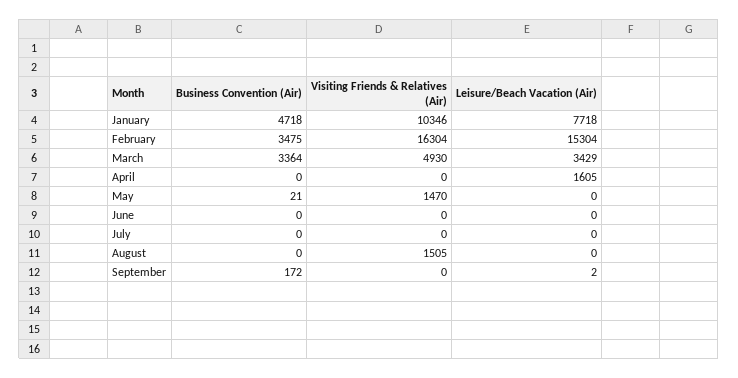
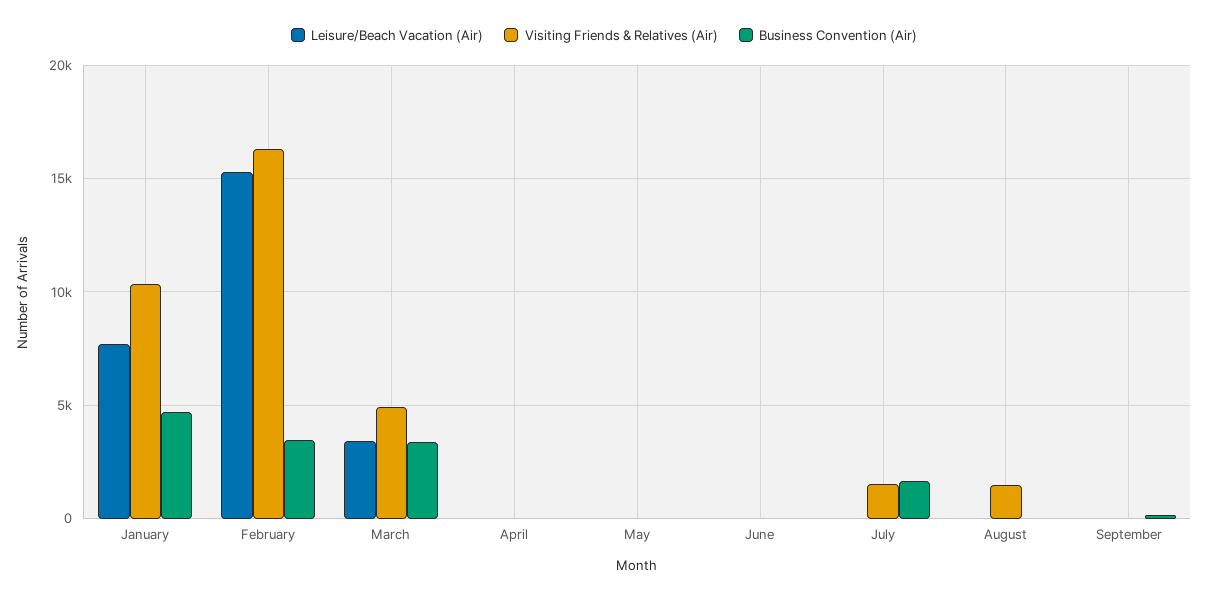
  {
    "Business Convention (Air)": {
      "January": 4718,
      "February": 3475,
      "March": 3364,
      "April": 0,
      "May": 21,
      "June": 0,
-     "July": 0,
+     "July": 1500,
      "August": 0,
      "September": 172
    },
    "Visiting Friends & Relatives (Air)": {
      "January": 10346,
      "February": 16304,
      "March": 4930,
      "April": 0,
-     "May": 1470,
+     "May": 0,
      "June": 0,
-     "July": 0,
+     "July": 1500,
      "August": 1505,
      "September": 0
    },
    "Leisure/Beach Vacation (Air)": {
      "January": 7718,
      "February": 15304,
      "March": 3429,
-     "April": 1605,
+     "April": 0,
      "May": 0,
      "June": 0,
      "July": 0,
      "August": 0,
      "September": 2
    }
  }

